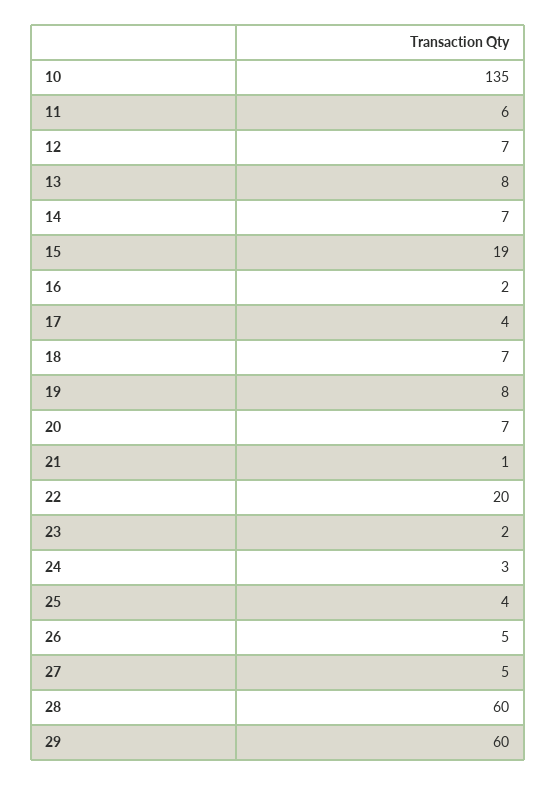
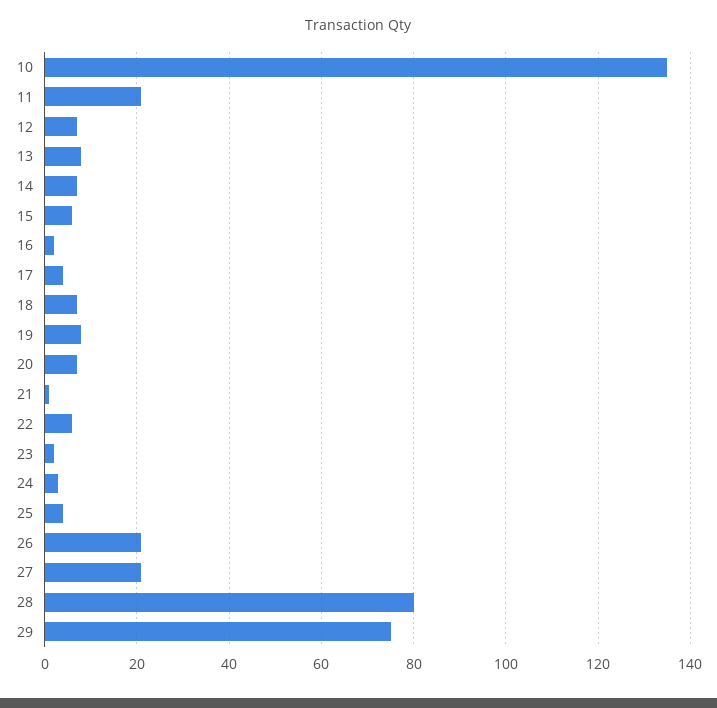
  {
    "10": 135,
-   "11": 6,
+   "11": 20,
    "12": 7,
    "13": 8,
    "14": 7,
-   "15": 19,
+   "15": 5,
    "16": 2,
    "17": 4,
    "18": 7,
    "19": 8,
    "20": 7,
    "21": 1,
-   "22": 20,
+   "22": 5,
    "23": 2,
    "24": 3,
    "25": 4,
-   "26": 5,
+   "26": 20,
-   "27": 5,
+   "27": 20,
-   "28": 60,
+   "28": 80,
-   "29": 60
+   "29": 75
  }

